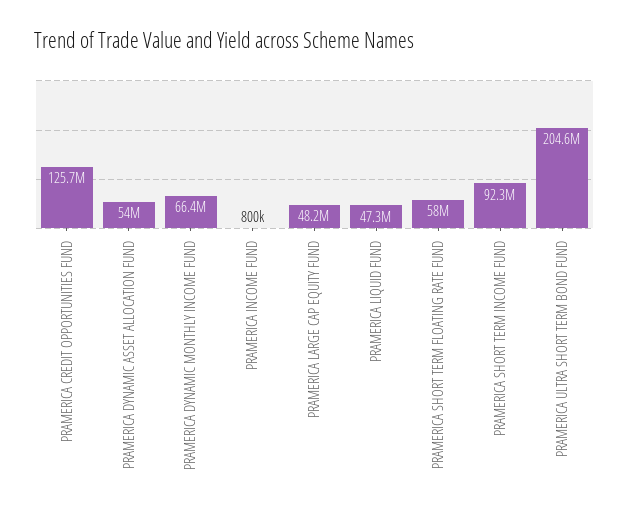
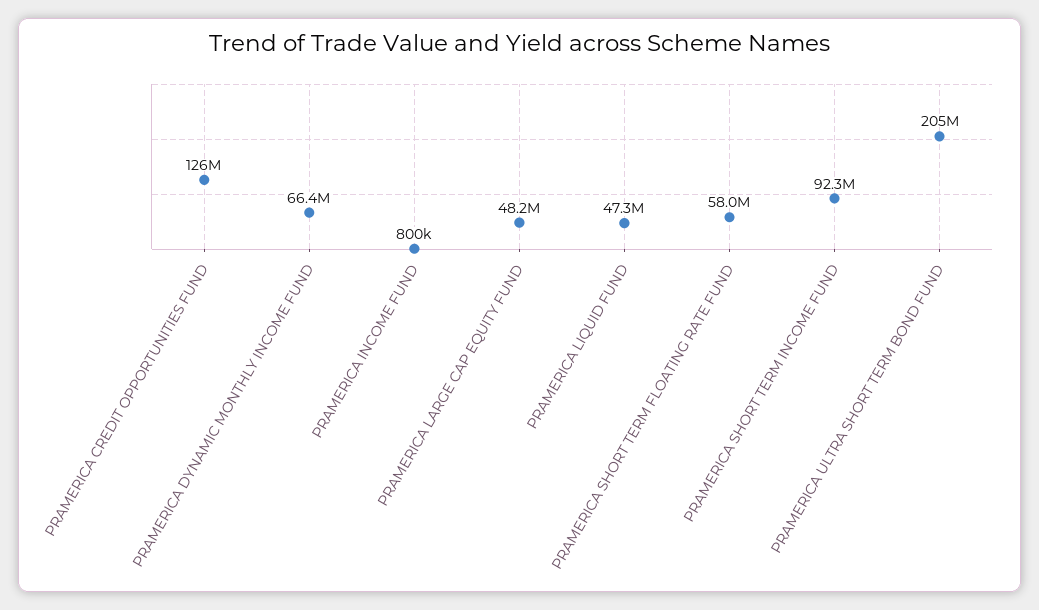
  {
    "PRAMERICA CREDIT OPPORTUNITIES FUND": 125700000,
-   "PRAMERICA DYNAMIC ASSET ALLOCATION FUND": 54000000,
    "PRAMERICA DYNAMIC MONTHLY INCOME FUND": 66400000,
    "PRAMERICA INCOME FUND": 800000,
    "PRAMERICA LARGE CAP EQUITY FUND": 48200000,
    "PRAMERICA LIQUID FUND": 47300000,
    "PRAMERICA SHORT TERM FLOATING RATE FUND": 58000000,
    "PRAMERICA SHORT TERM INCOME FUND": 92300000,
    "PRAMERICA ULTRA SHORT TERM BOND FUND": 204600000
  }

